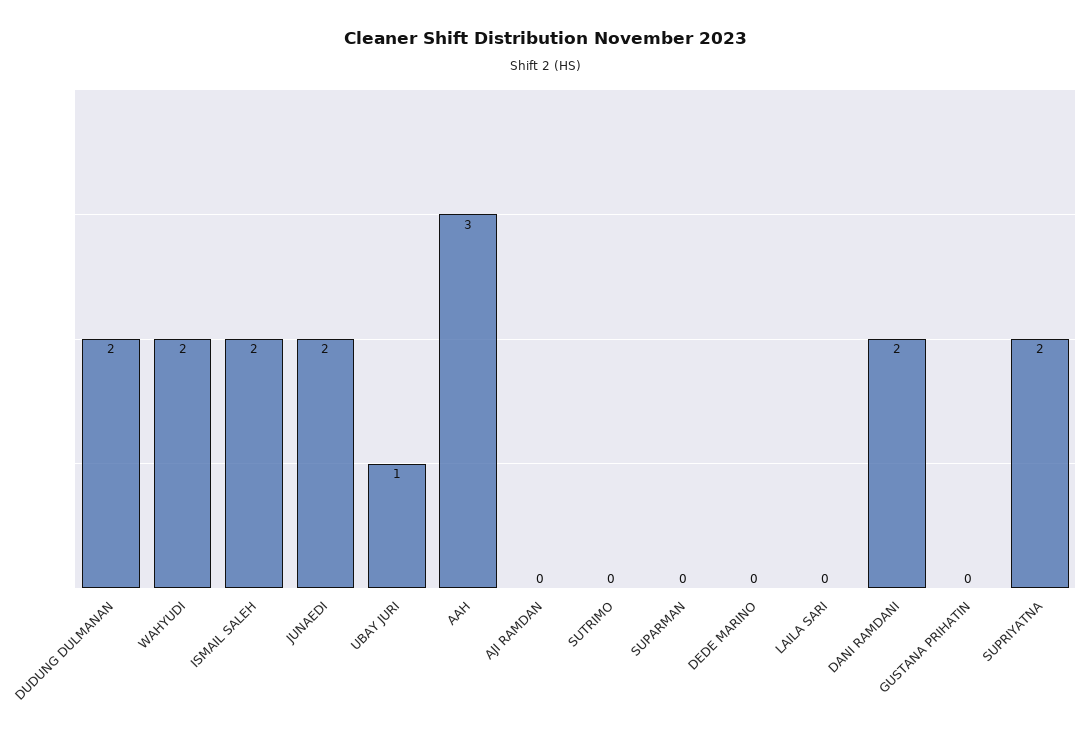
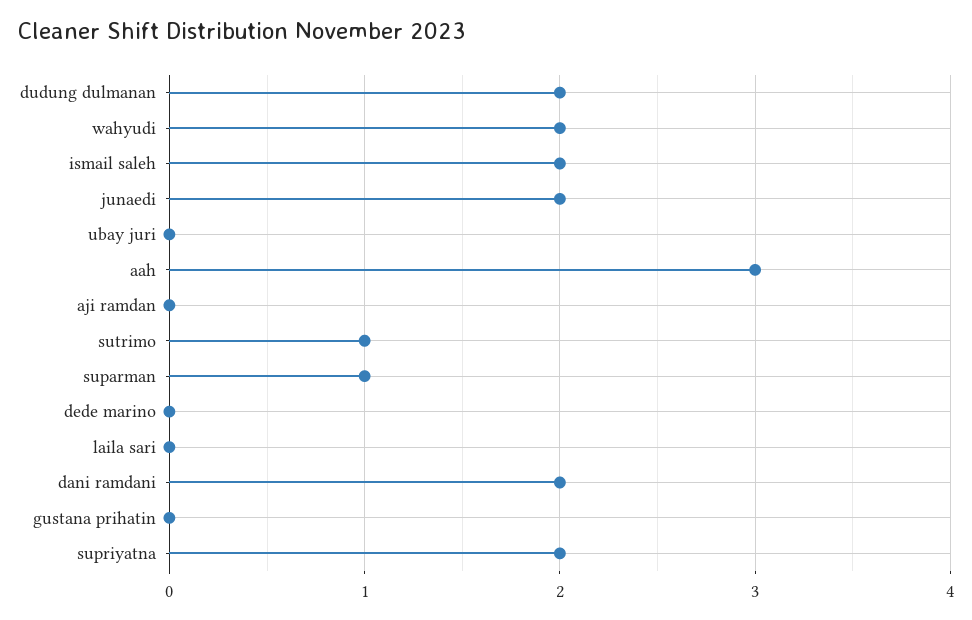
  {
    "DUDUNG DULMANAN": 2,
    "WAHYUDI": 2,
    "ISMAIL SALEH": 2,
    "JUNAEDI": 2,
-   "UBAY JURI": 1,
+   "UBAY JURI": 0,
    "AAH": 3,
    "AJI RAMDAN": 0,
-   "SUTRIMO": 0,
+   "SUTRIMO": 1,
-   "SUPARMAN": 0,
+   "SUPARMAN": 1,
    "DEDE MARINO": 0,
    "LAILA SARI": 0,
    "DANI RAMDANI": 2,
    "GUSTANA PRIHATIN": 0,
    "SUPRIYATNA": 2
  }

